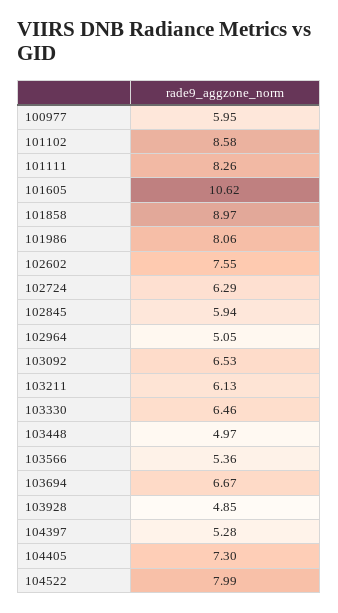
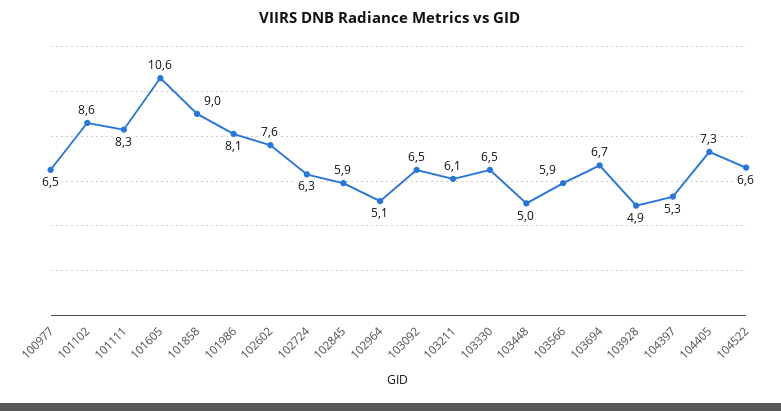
  {
-   "100977": 5.95,
+   "100977": 6.5,
    "101102": 8.58,
    "101111": 8.26,
    "101605": 10.62,
    "101858": 8.97,
    "101986": 8.06,
    "102602": 7.55,
    "102724": 6.29,
    "102845": 5.94,
    "102964": 5.05,
    "103092": 6.53,
    "103211": 6.13,
    "103330": 6.46,
    "103448": 4.97,
-   "103566": 5.36,
+   "103566": 5.9,
    "103694": 6.67,
    "103928": 4.85,
    "104397": 5.28,
    "104405": 7.3,
-   "104522": 7.99
+   "104522": 6.6
  }

